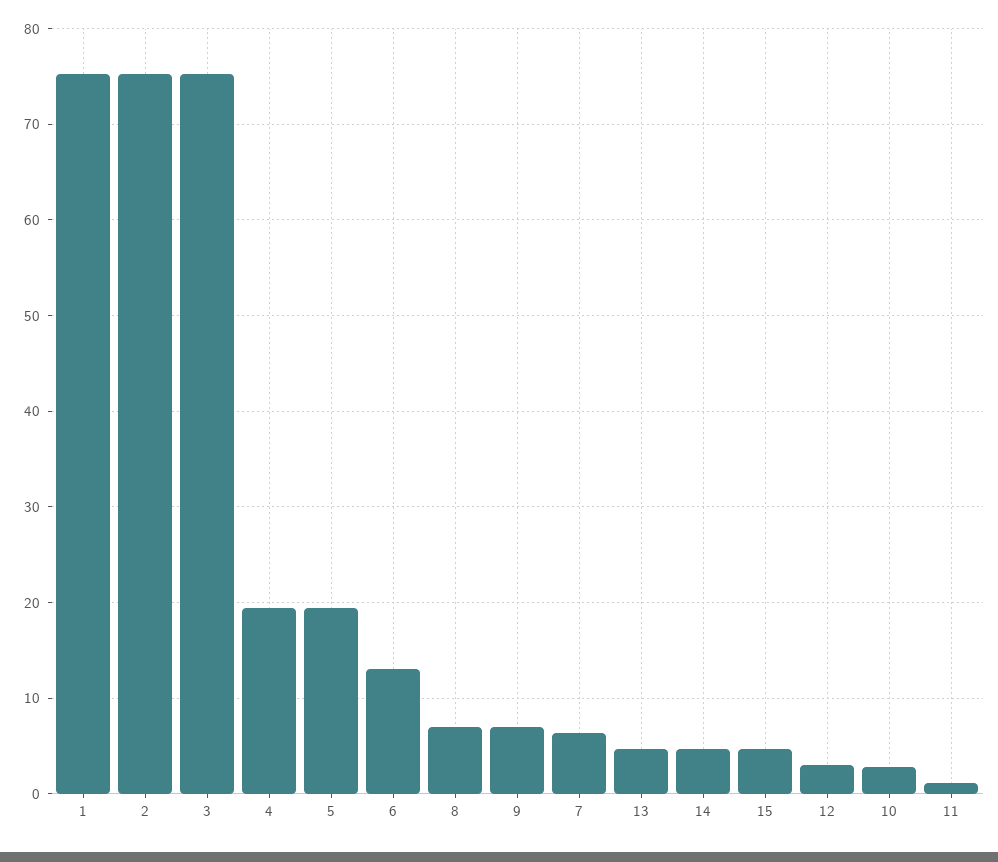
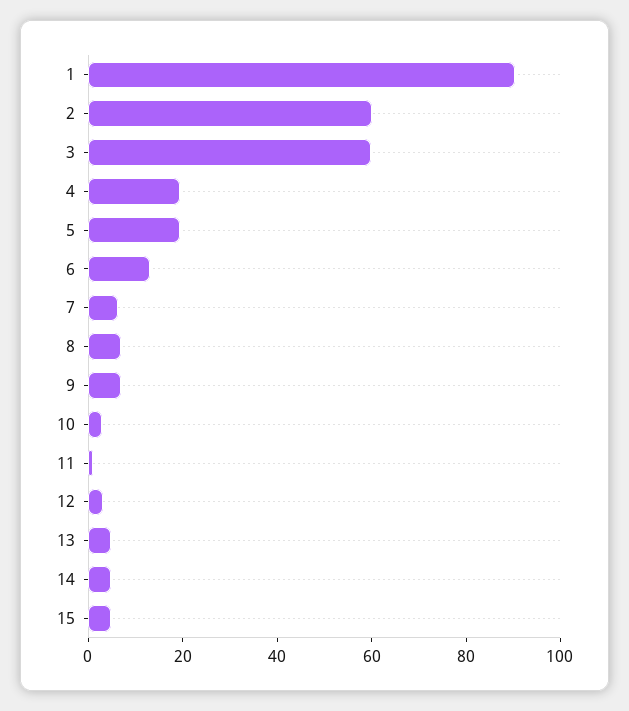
  {
-   "1": 75,
+   "1": 90,
-   "2": 75,
+   "2": 60,
-   "3": 75,
+   "3": 60,
    "4": 19,
    "5": 19,
    "6": 13,
    "8": 7,
    "9": 7,
    "7": 6,
    "13": 5,
    "14": 5,
    "15": 5,
    "12": 3,
    "10": 3,
    "11": 1
  }

